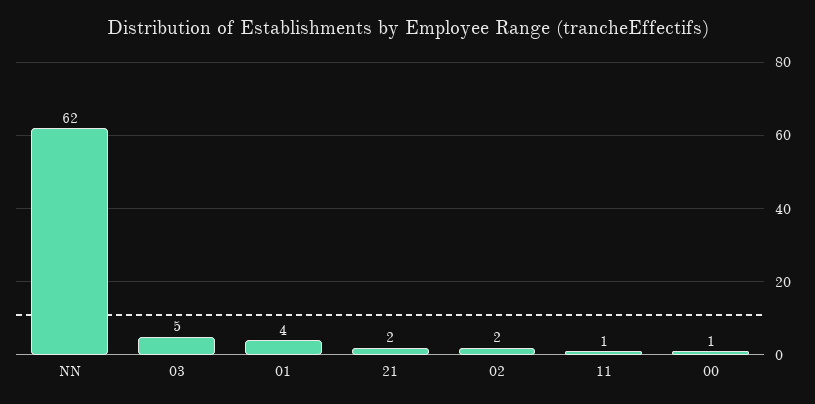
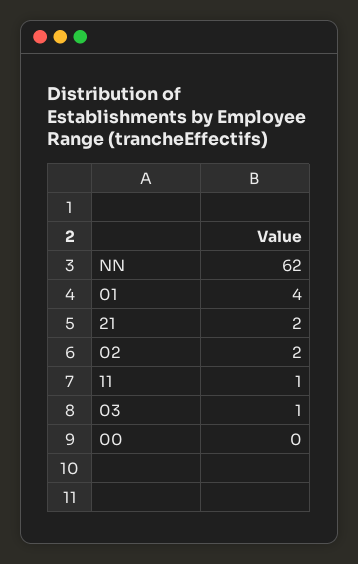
  {
    "NN": 62,
-   "03": 5,
+   "03": 1,
    "01": 4,
    "21": 2,
    "02": 2,
    "11": 1,
-   "00": 1
+   "00": 0
  }

